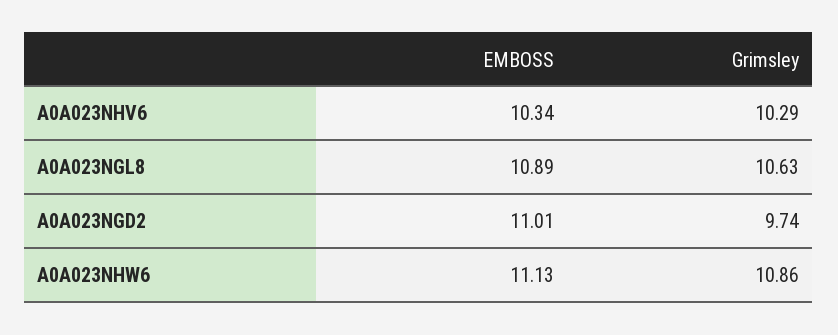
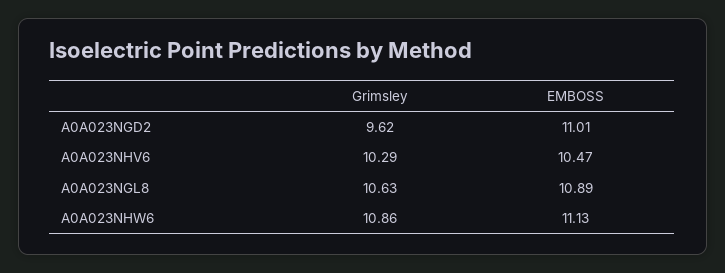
  {
    "EMBOSS": {
-     "A0A023NHV6": 10.34,
+     "A0A023NHV6": 10.47,
      "A0A023NGL8": 10.89,
      "A0A023NGD2": 11.01,
      "A0A023NHW6": 11.13
    },
    "Grimsley": {
      "A0A023NHV6": 10.29,
      "A0A023NGL8": 10.63,
-     "A0A023NGD2": 9.74,
+     "A0A023NGD2": 9.62,
      "A0A023NHW6": 10.86
    }
  }

